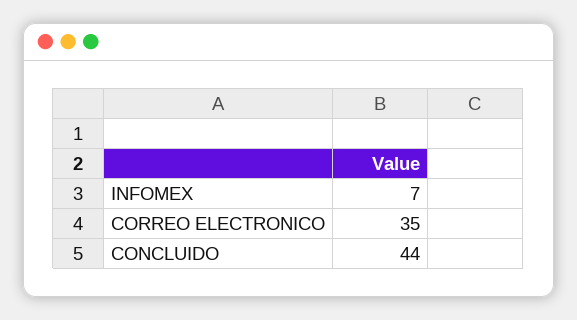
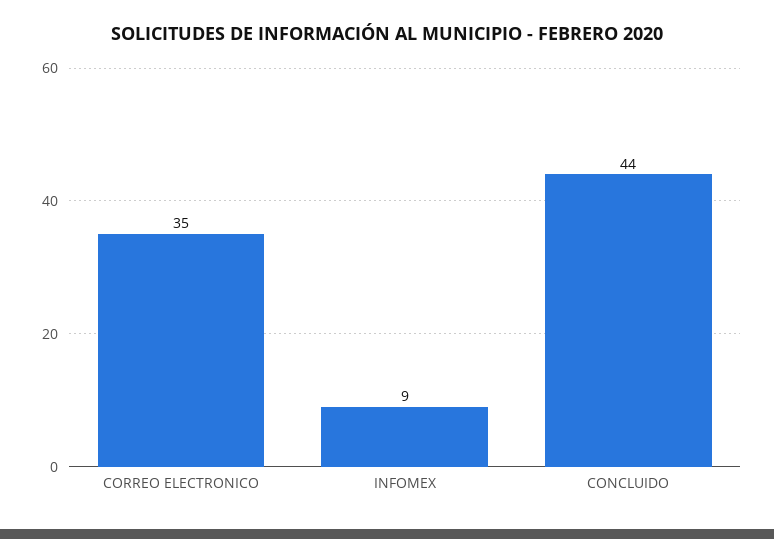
  {
-   "INFOMEX": 7,
+   "INFOMEX": 9,
    "CORREO ELECTRONICO": 35,
    "CONCLUIDO": 44
  }

